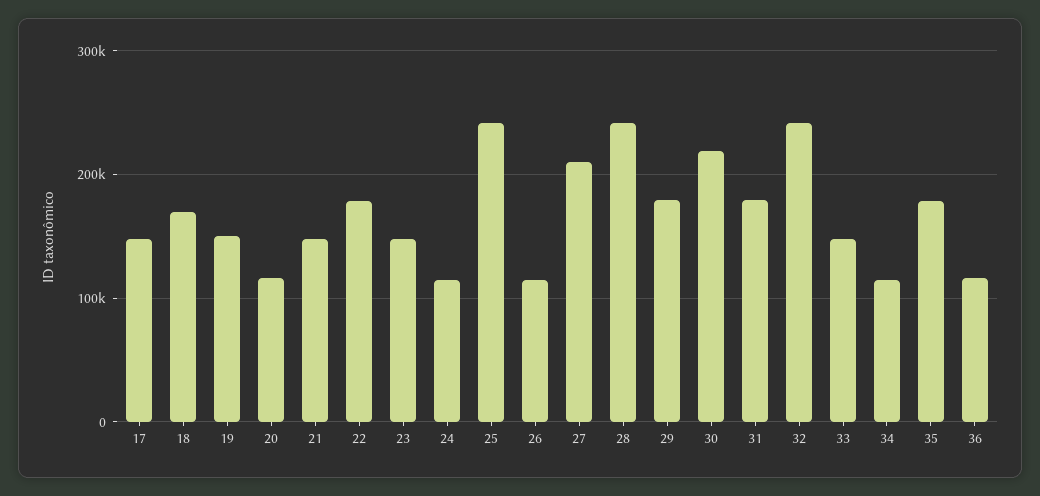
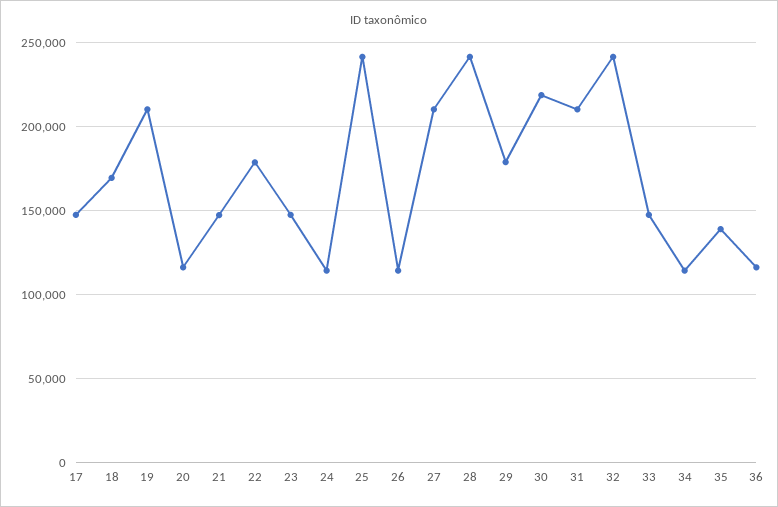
  {
    "17": 145000,
    "18": 170000,
-   "19": 150000,
+   "19": 210000,
    "20": 115000,
    "21": 145000,
    "22": 180000,
    "23": 145000,
    "24": 115000,
    "25": 240000,
    "26": 115000,
    "27": 210000,
    "28": 240000,
    "29": 180000,
    "30": 220000,
-   "31": 180000,
+   "31": 210000,
    "32": 240000,
    "33": 145000,
    "34": 115000,
-   "35": 180000,
+   "35": 140000,
    "36": 115000
  }

